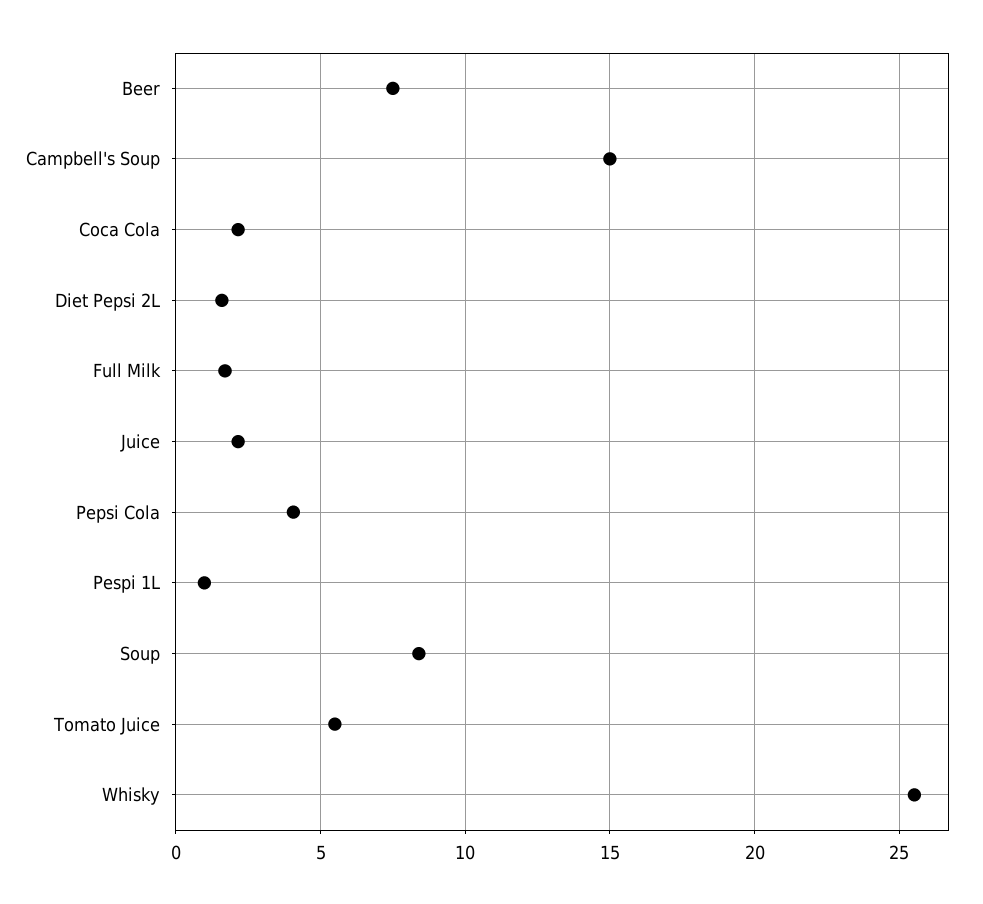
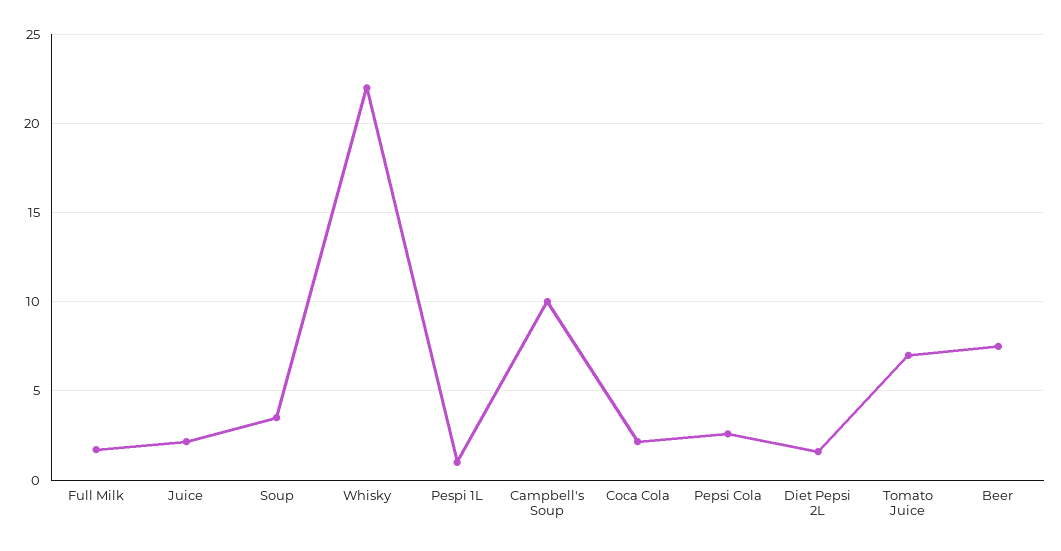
  {
    "Beer": 7.5,
-   "Campbell's Soup": 15,
+   "Campbell's Soup": 10,
    "Coca Cola": 2,
    "Diet Pepsi 2L": 1.5,
    "Full Milk": 1.5,
    "Juice": 2,
-   "Pepsi Cola": 4,
+   "Pepsi Cola": 2.5,
    "Pespi 1L": 1,
-   "Soup": 8.5,
+   "Soup": 3.5,
-   "Tomato Juice": 5.5,
+   "Tomato Juice": 7,
-   "Whisky": 25.5
+   "Whisky": 22
  }

